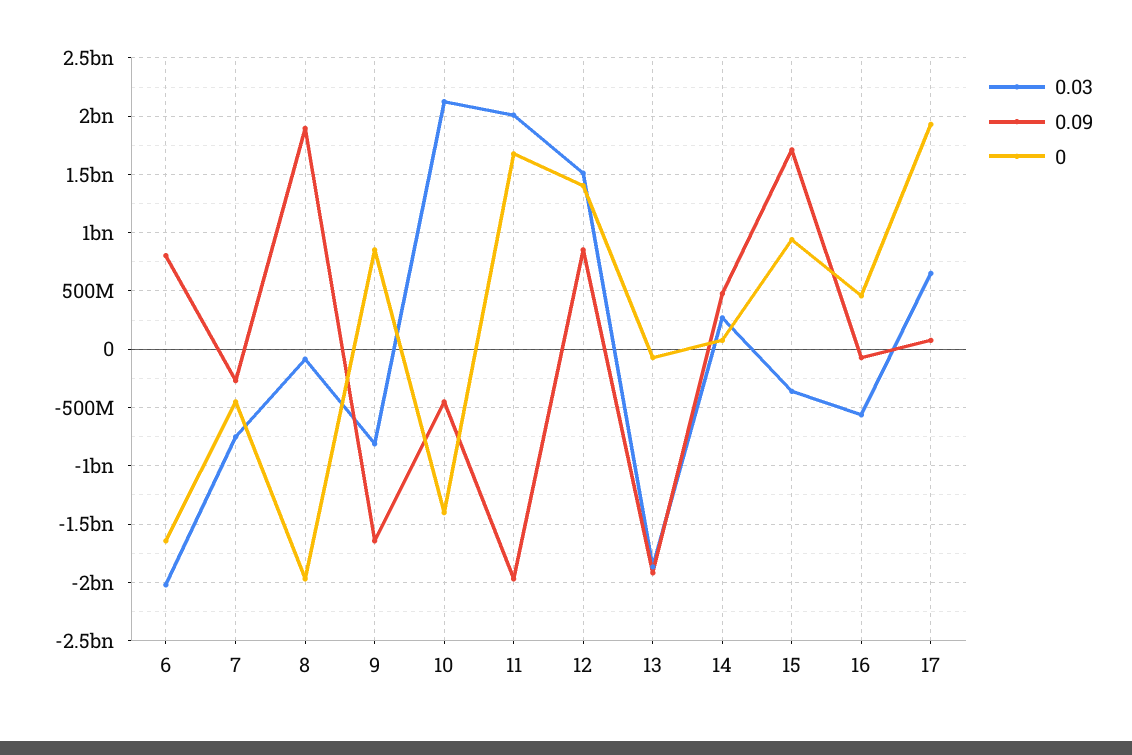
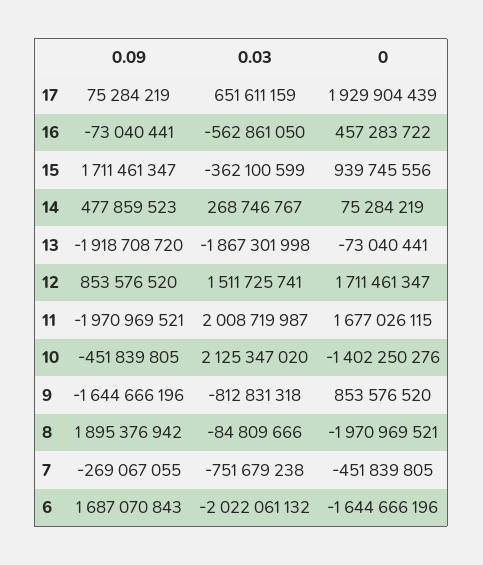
  {
    "0.03": {
      "6": -2022061132,
      "7": -751679238,
      "8": -84809666,
      "9": -812831318,
      "10": 2125347020,
      "11": 2008719987,
      "12": 1511725741,
      "13": -1867301998,
      "14": 268746767,
      "15": -362100599,
      "16": -562861050,
      "17": 651611159
    },
    "0.09": {
-     "6": 800000000,
+     "6": 1687070843,
      "7": -269067055,
      "8": 1895376942,
      "9": -1644666196,
      "10": -451839805,
      "11": -1970969521,
      "12": 853576520,
      "13": -1918708720,
      "14": 477859523,
      "15": 1711461347,
      "16": -73040441,
      "17": 75284219
    },
    "0": {
      "6": -1644666196,
      "7": -451839805,
      "8": -1970969521,
      "9": 853576520,
      "10": -1402250276,
      "11": 1677026115,
-     "12": 1400000000,
+     "12": 1711461347,
      "13": -73040441,
      "14": 75284219,
      "15": 939745556,
      "16": 457283722,
      "17": 1929904439
    }
  }

